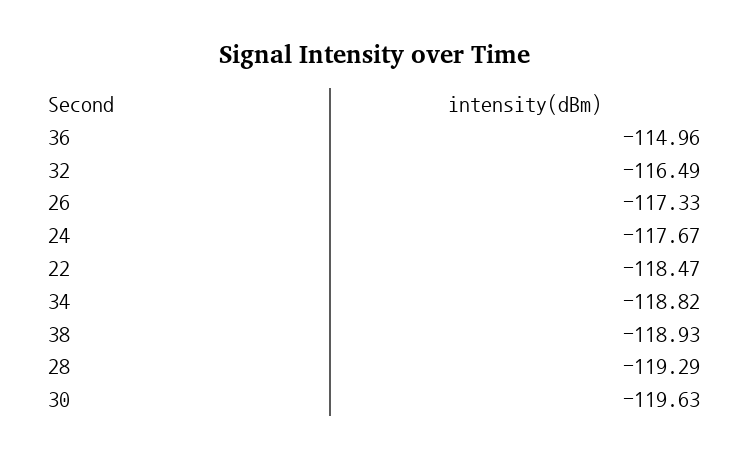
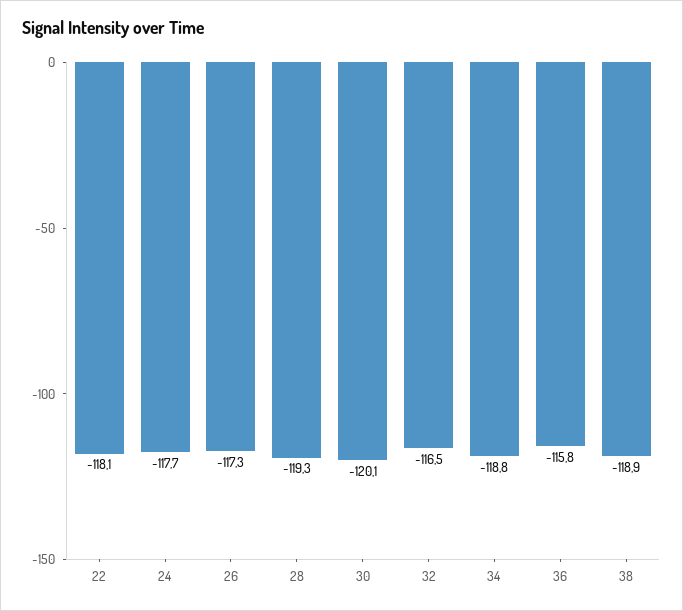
  {
-   "36": -114.96,
+   "36": -115.8,
    "32": -116.49,
    "26": -117.33,
    "24": -117.67,
-   "22": -118.47,
+   "22": -118.1,
    "34": -118.82,
    "38": -118.93,
    "28": -119.29,
-   "30": -119.63
+   "30": -120.1
  }

